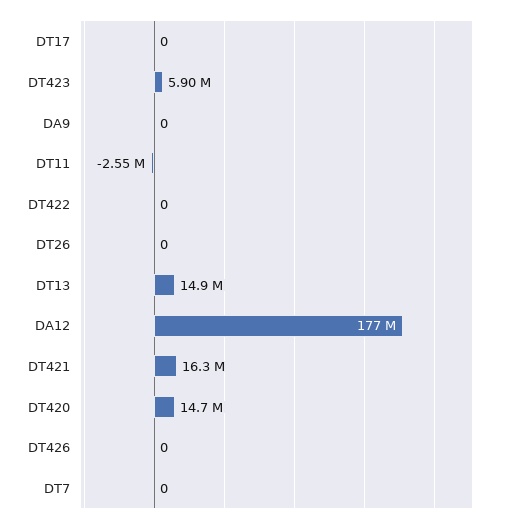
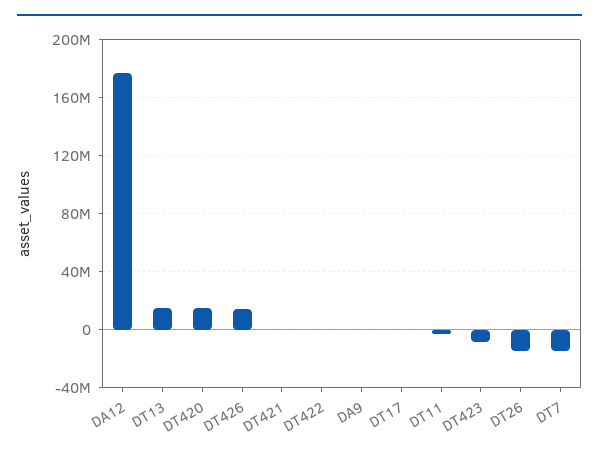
  {
    "DT17": 0,
-   "DT423": 5900000,
+   "DT423": -10000000,
    "DA9": 0,
    "DT11": -2550000,
    "DT422": 0,
-   "DT26": 0,
+   "DT26": -15000000,
    "DT13": 14900000,
    "DA12": 177000000,
-   "DT421": 16300000,
+   "DT421": 0,
    "DT420": 14700000,
-   "DT426": 0,
+   "DT426": 15000000,
-   "DT7": 0
+   "DT7": -15000000
  }

